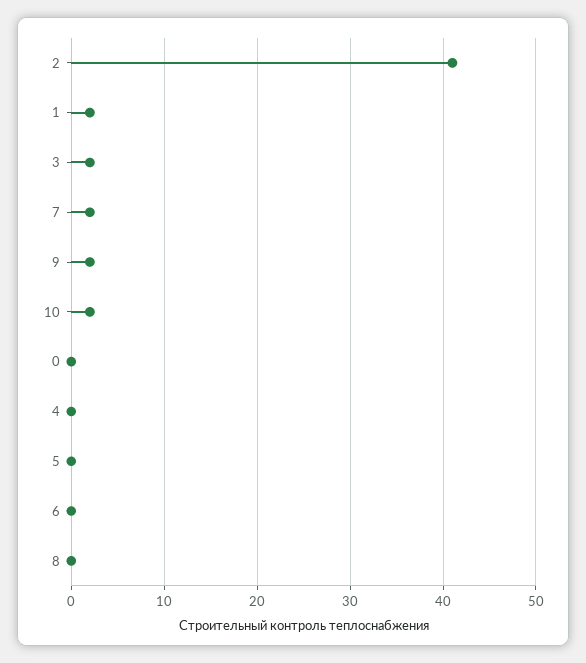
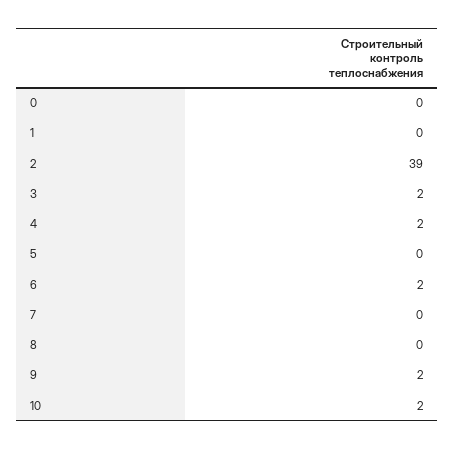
  {
-   "2": 41,
+   "2": 39,
-   "1": 2,
+   "1": 0,
    "3": 2,
-   "7": 2,
+   "7": 0,
    "9": 2,
    "10": 2,
    "0": 0,
-   "4": 0,
+   "4": 2,
    "5": 0,
-   "6": 0,
+   "6": 2,
    "8": 0
  }

